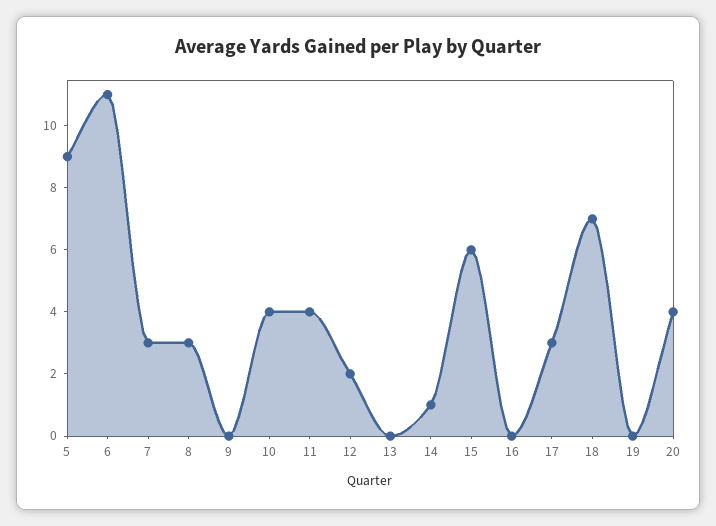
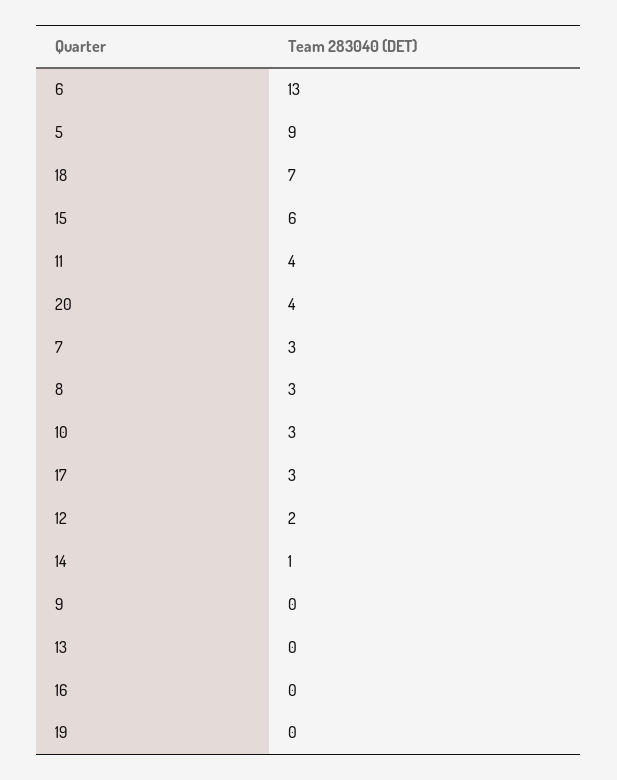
  {
    "5": 9,
-   "6": 11,
+   "6": 13,
    "7": 3,
    "8": 3,
    "9": 0,
-   "10": 4,
+   "10": 3,
    "11": 4,
    "12": 2,
    "13": 0,
    "14": 1,
    "15": 6,
    "16": 0,
    "17": 3,
    "18": 7,
    "19": 0,
    "20": 4
  }

